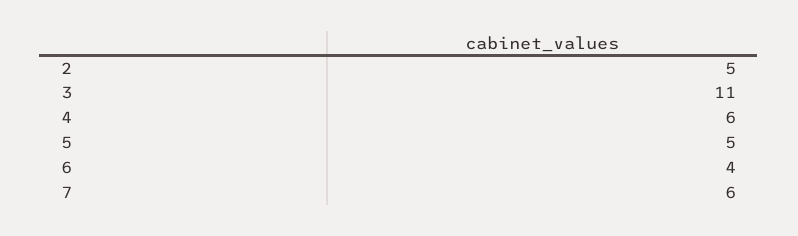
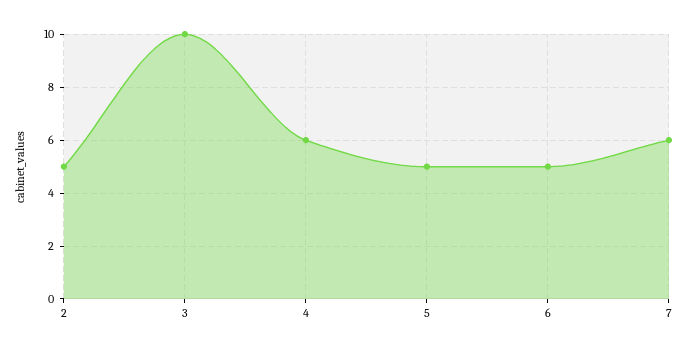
  {
    "2": 5,
-   "3": 11,
+   "3": 10,
    "4": 6,
    "5": 5,
-   "6": 4,
+   "6": 5,
    "7": 6
  }

